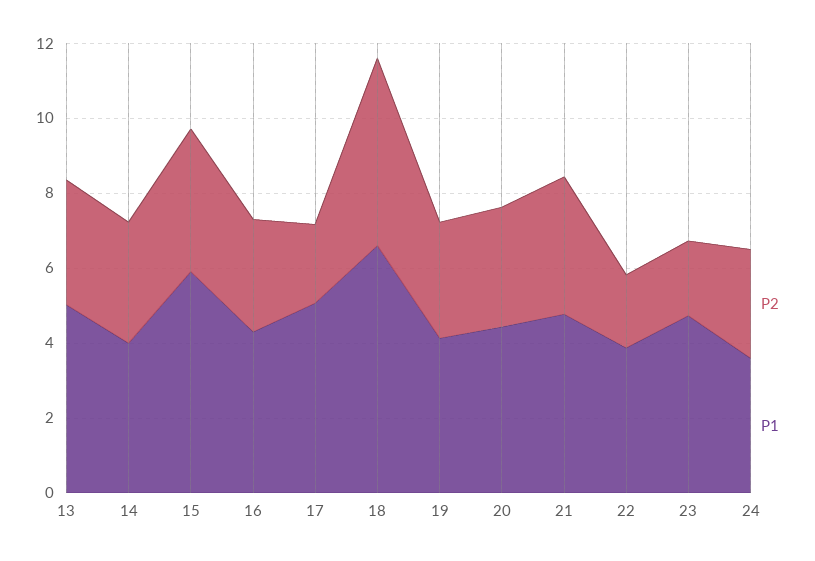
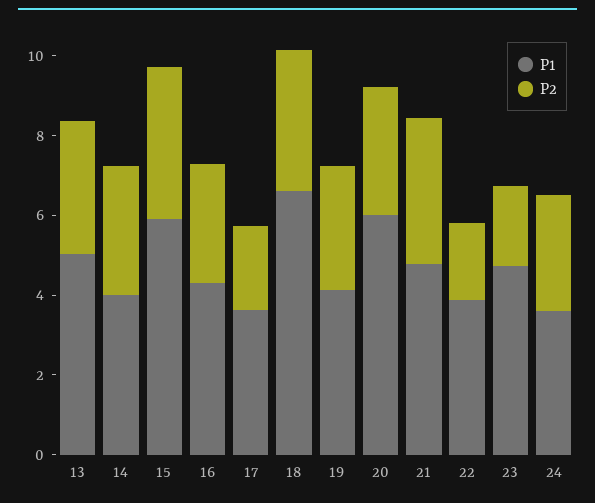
  {
    "P2": {
      "13": 3.5,
      "14": 3,
      "15": 4,
      "16": 3,
      "17": 2,
-     "18": 5,
+     "18": 3.5,
      "19": 3,
      "20": 3,
      "21": 3.5,
      "22": 2,
      "23": 2,
      "24": 3
    },
    "P1": {
      "13": 5,
      "14": 4,
      "15": 6,
      "16": 4.5,
-     "17": 5,
+     "17": 3.5,
      "18": 6.5,
      "19": 4,
-     "20": 4.5,
+     "20": 6,
      "21": 5,
      "22": 4,
      "23": 4.5,
      "24": 3.5
    }
  }

